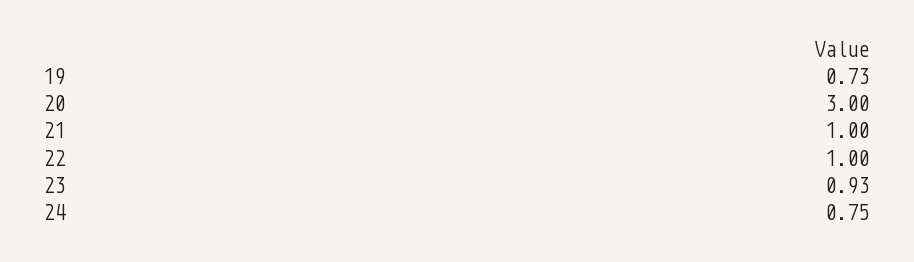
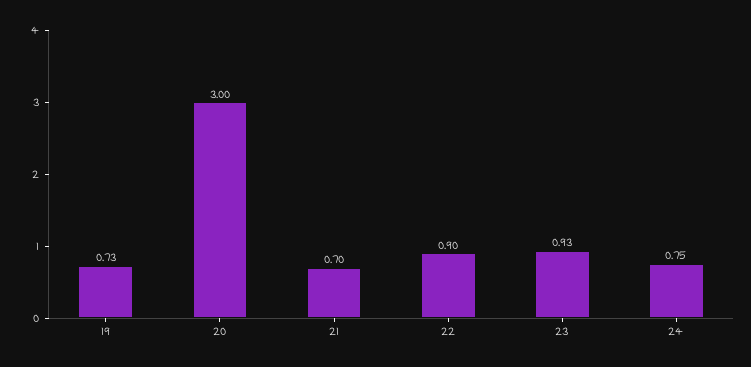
  {
    "19": 0.73,
    "20": 3,
-   "21": 1,
+   "21": 0.7,
-   "22": 1,
+   "22": 0.9,
    "23": 0.93,
    "24": 0.75
  }

